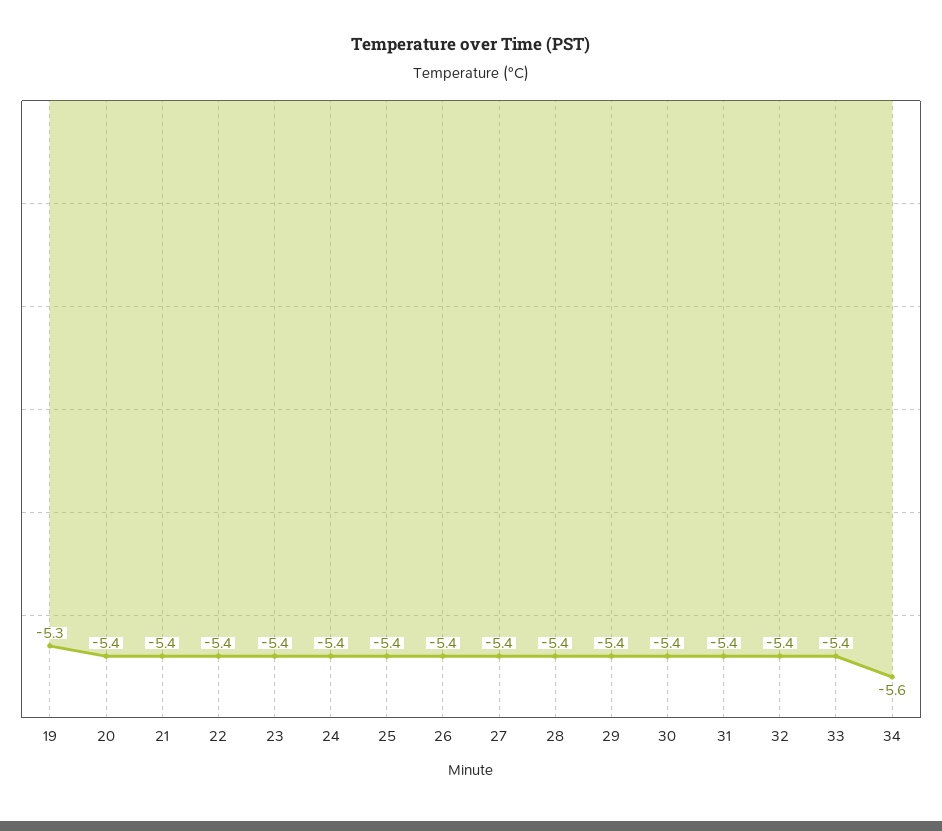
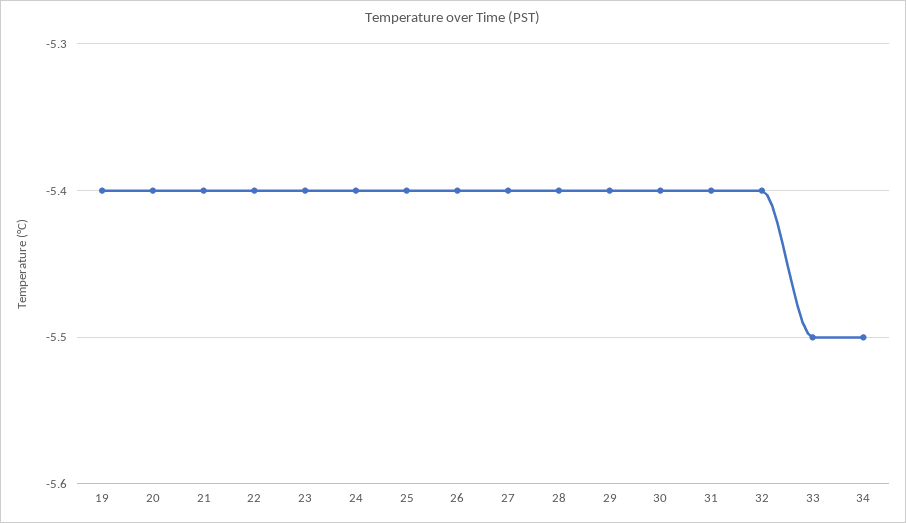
  {
-   "19": -5.3,
+   "19": -5.4,
    "20": -5.4,
    "21": -5.4,
    "22": -5.4,
    "23": -5.4,
    "24": -5.4,
    "25": -5.4,
    "26": -5.4,
    "27": -5.4,
    "28": -5.4,
    "29": -5.4,
    "30": -5.4,
    "31": -5.4,
    "32": -5.4,
-   "33": -5.4,
+   "33": -5.5,
-   "34": -5.6
+   "34": -5.5
  }

